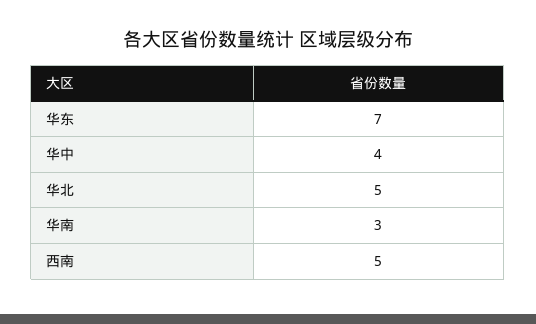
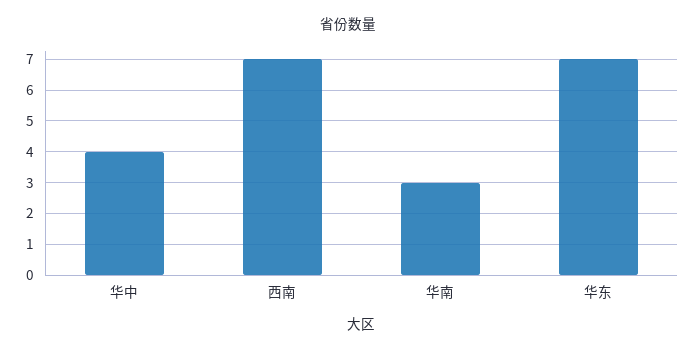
  {
    "华东": 7,
    "华中": 4,
-   "华北": 5,
    "华南": 3,
-   "西南": 5
+   "西南": 7
  }

